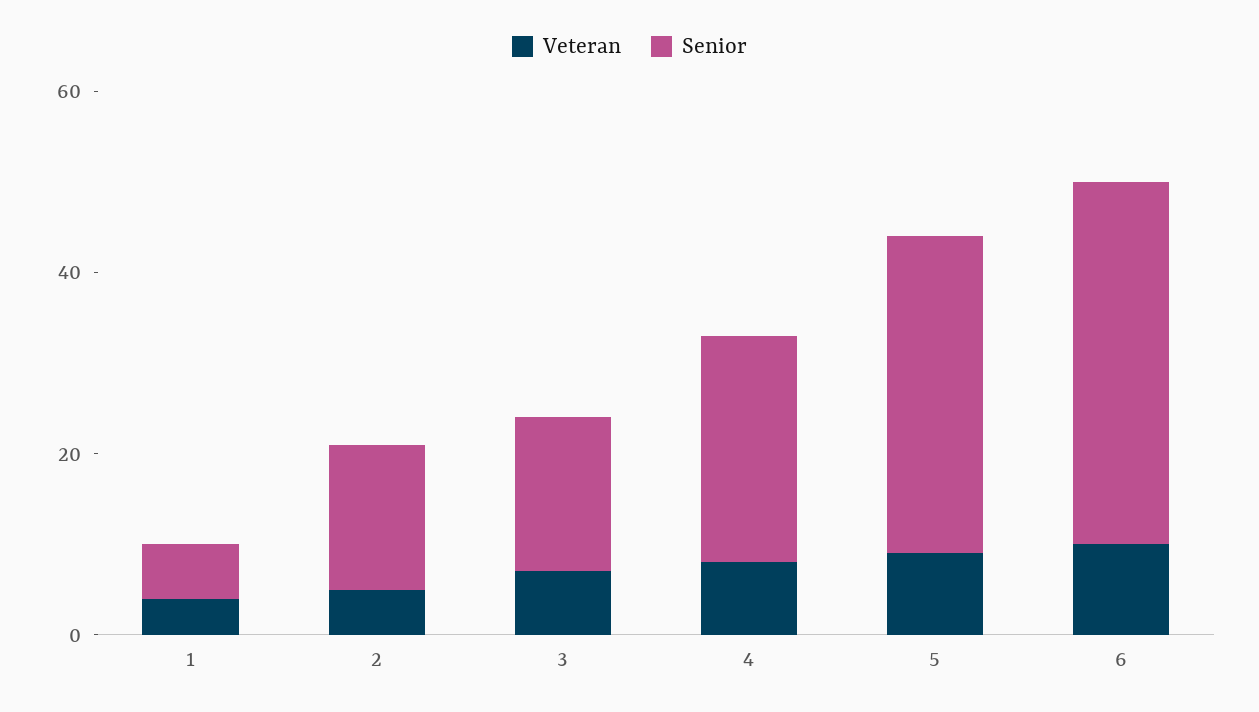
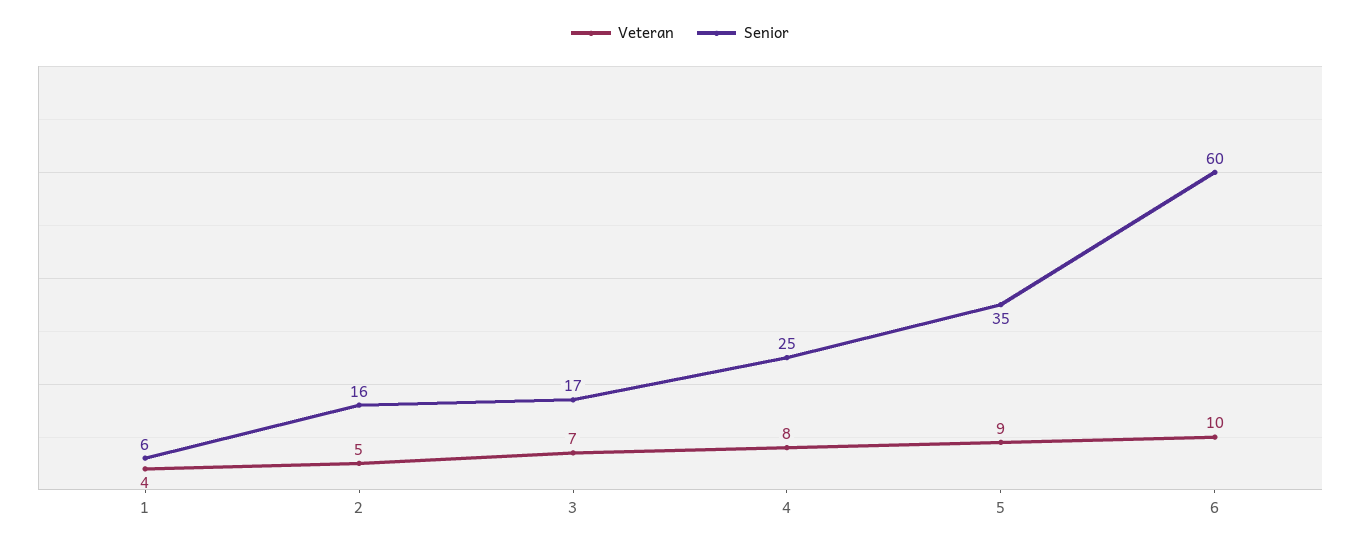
  {
    "Veteran": {
      "1": 4,
      "2": 5,
      "3": 7,
      "4": 8,
      "5": 9,
      "6": 10
    },
    "Senior": {
      "1": 6,
      "2": 16,
      "3": 17,
      "4": 25,
      "5": 35,
-     "6": 40
+     "6": 60
    }
  }

